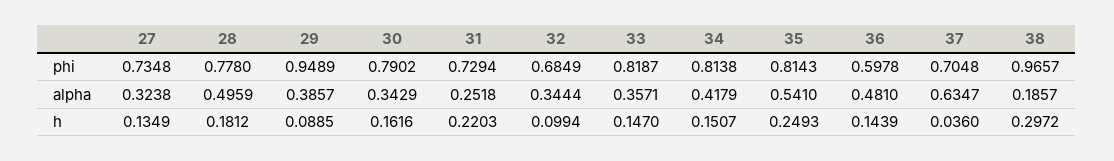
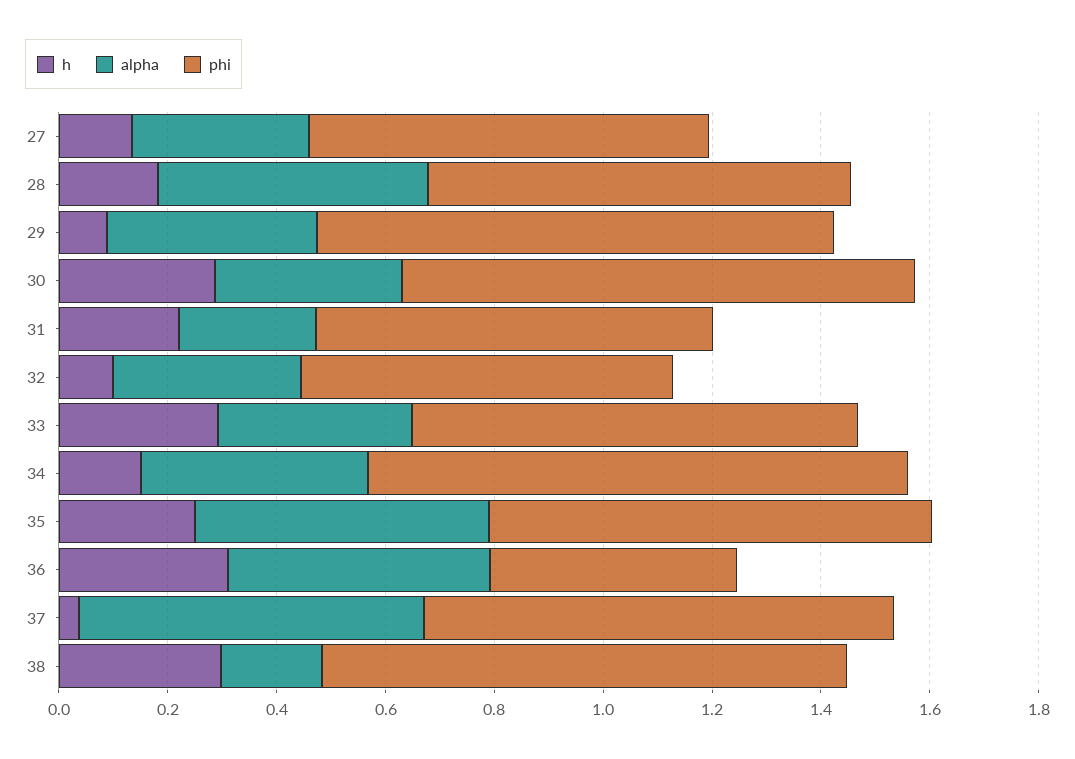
  {
    "phi": {
      "27": 0.7348,
      "28": 0.778,
      "29": 0.9489,
-     "30": 0.7902,
+     "30": 0.95,
      "31": 0.7294,
      "32": 0.6849,
      "33": 0.8187,
-     "34": 0.8138,
+     "34": 1,
      "35": 0.8143,
-     "36": 0.5978,
+     "36": 0.45,
-     "37": 0.7048,
+     "37": 0.85,
      "38": 0.9657
    },
    "alpha": {
      "27": 0.3238,
      "28": 0.4959,
      "29": 0.3857,
      "30": 0.3429,
      "31": 0.2518,
      "32": 0.3444,
      "33": 0.3571,
      "34": 0.4179,
      "35": 0.541,
      "36": 0.481,
      "37": 0.6347,
      "38": 0.1857
    },
    "h": {
      "27": 0.1349,
      "28": 0.1812,
      "29": 0.0885,
-     "30": 0.1616,
+     "30": 0.3,
      "31": 0.2203,
      "32": 0.0994,
-     "33": 0.147,
+     "33": 0.3,
      "34": 0.1507,
      "35": 0.2493,
-     "36": 0.1439,
+     "36": 0.3,
      "37": 0.036,
      "38": 0.2972
    }
  }

